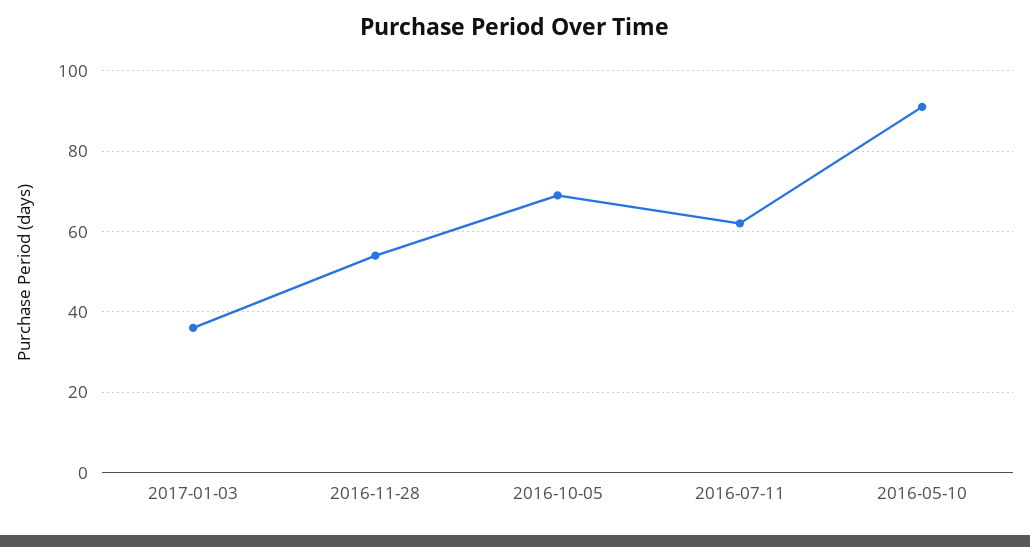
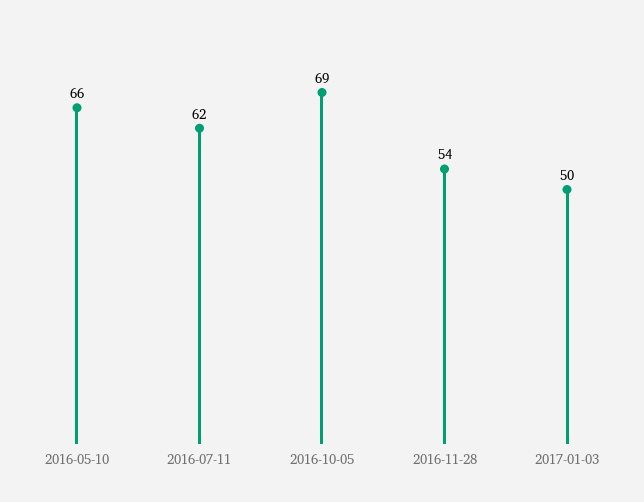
  {
-   "2017-01-03": 35,
+   "2017-01-03": 50,
    "2016-11-28": 54,
    "2016-10-05": 69,
    "2016-07-11": 62,
-   "2016-05-10": 90
+   "2016-05-10": 66
  }

